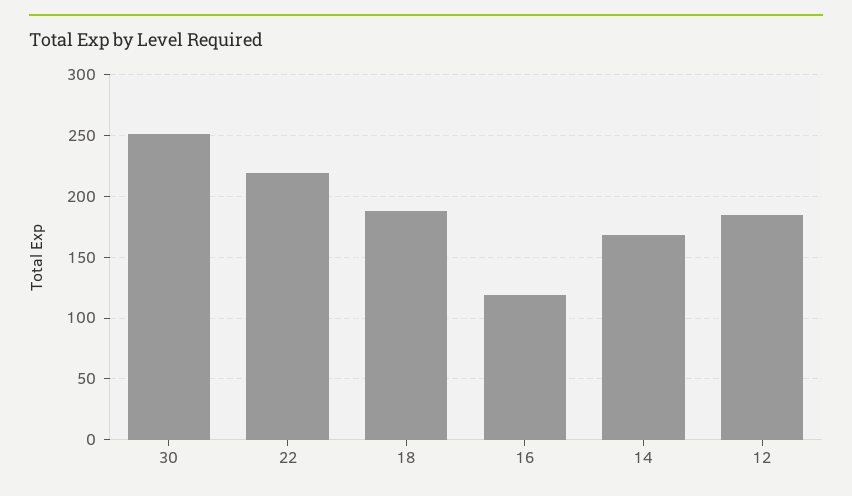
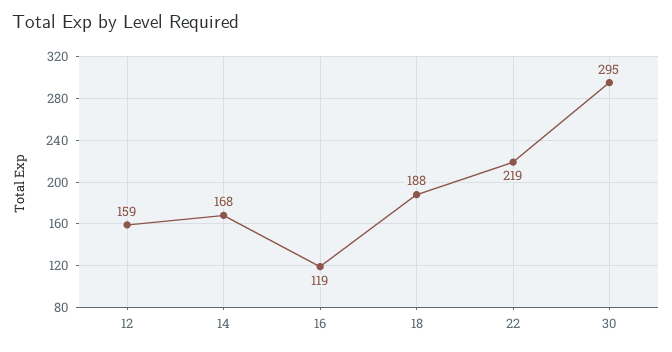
  {
-   "30": 250,
+   "30": 295,
    "22": 219,
    "18": 188,
    "16": 119,
    "14": 168,
-   "12": 185
+   "12": 159
  }

